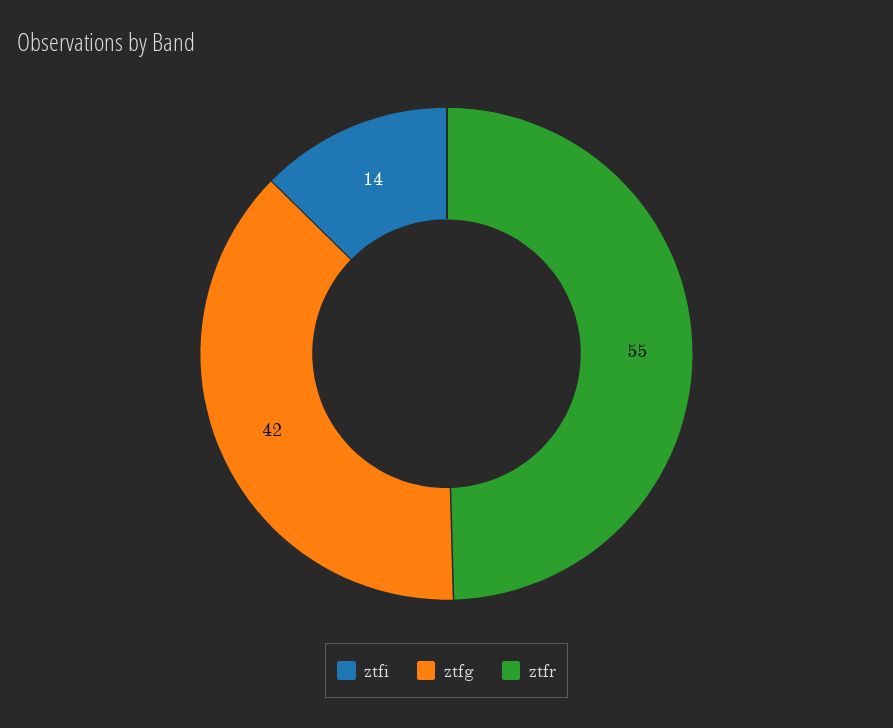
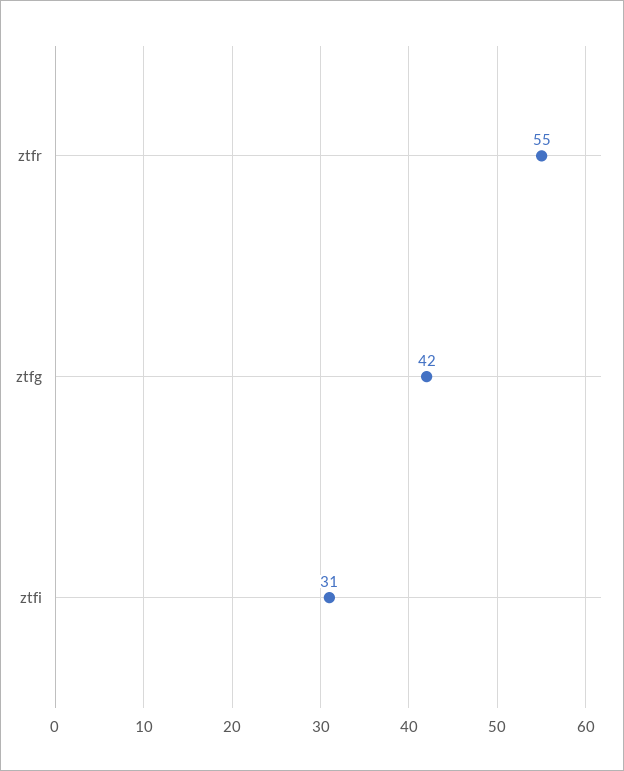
  {
-   "ztfi": 14,
+   "ztfi": 31,
    "ztfg": 42,
    "ztfr": 55
  }

